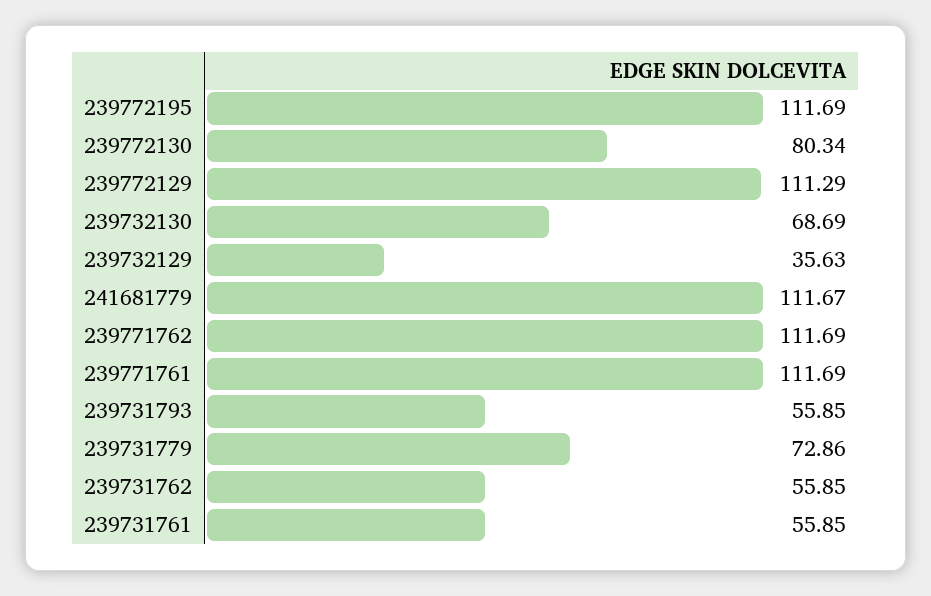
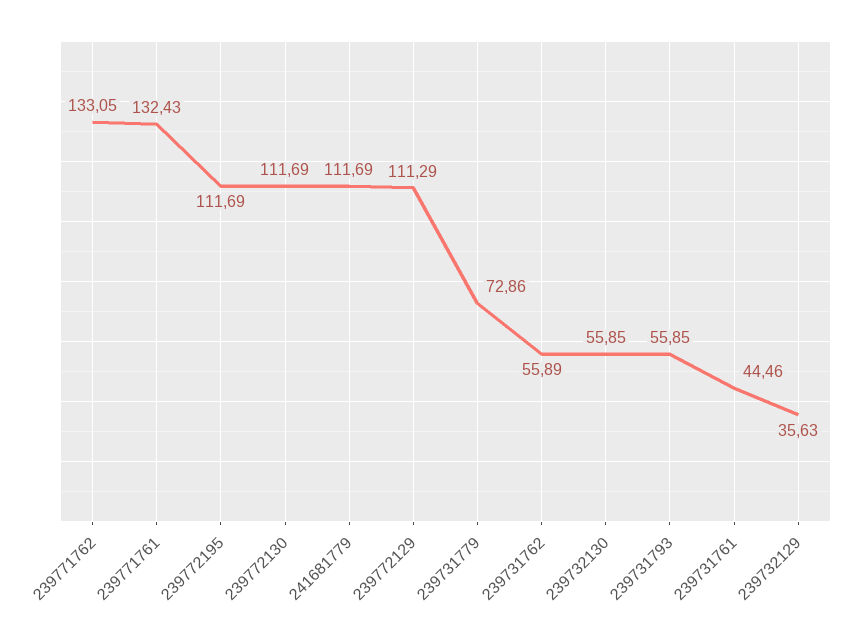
  {
    "239772195": 111.69,
-   "239772130": 80.34,
+   "239772130": 111.69,
    "239772129": 111.29,
-   "239732130": 68.69,
+   "239732130": 55.85,
    "239732129": 35.63,
-   "241681779": 111.67,
+   "241681779": 111.69,
-   "239771762": 111.69,
+   "239771762": 133.05,
-   "239771761": 111.69,
+   "239771761": 132.43,
    "239731793": 55.85,
    "239731779": 72.86,
-   "239731762": 55.85,
+   "239731762": 55.89,
-   "239731761": 55.85
+   "239731761": 44.46
  }

